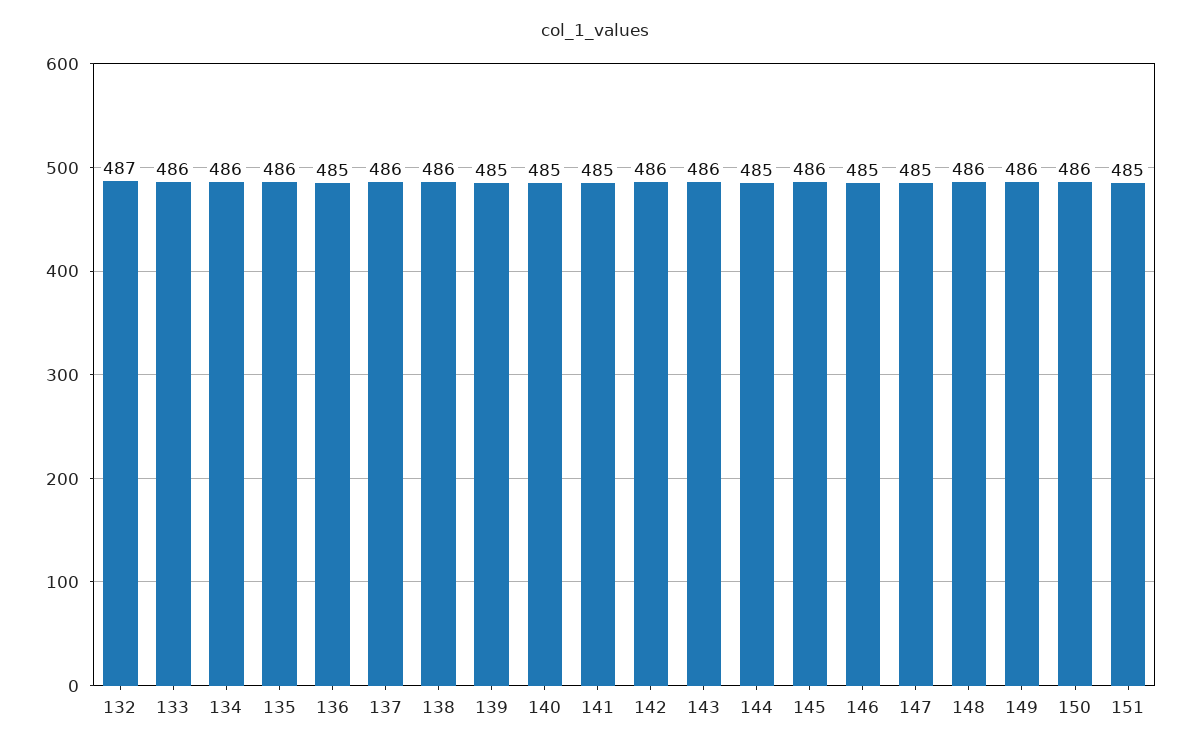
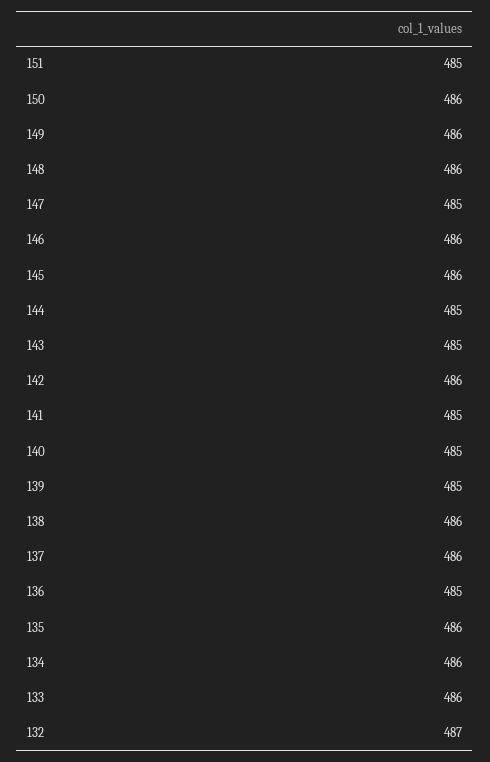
  {
    "132": 487,
    "133": 486,
    "134": 486,
    "135": 486,
    "136": 485,
    "137": 486,
    "138": 486,
    "139": 485,
    "140": 485,
    "141": 485,
    "142": 486,
-   "143": 486,
+   "143": 485,
    "144": 485,
    "145": 486,
-   "146": 485,
+   "146": 486,
    "147": 485,
    "148": 486,
    "149": 486,
    "150": 486,
    "151": 485
  }

